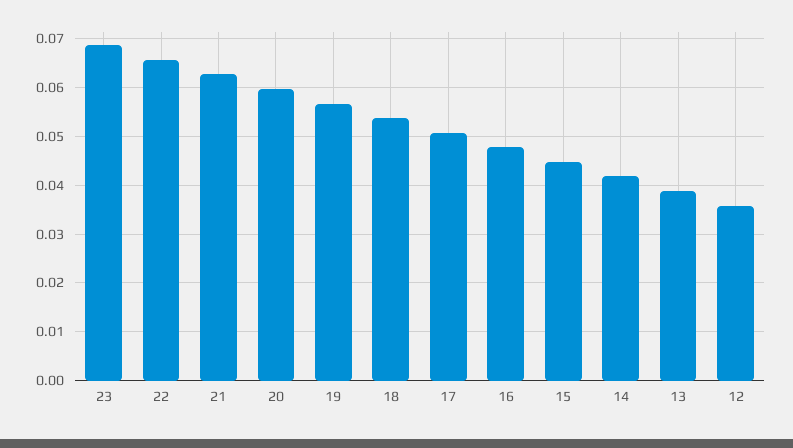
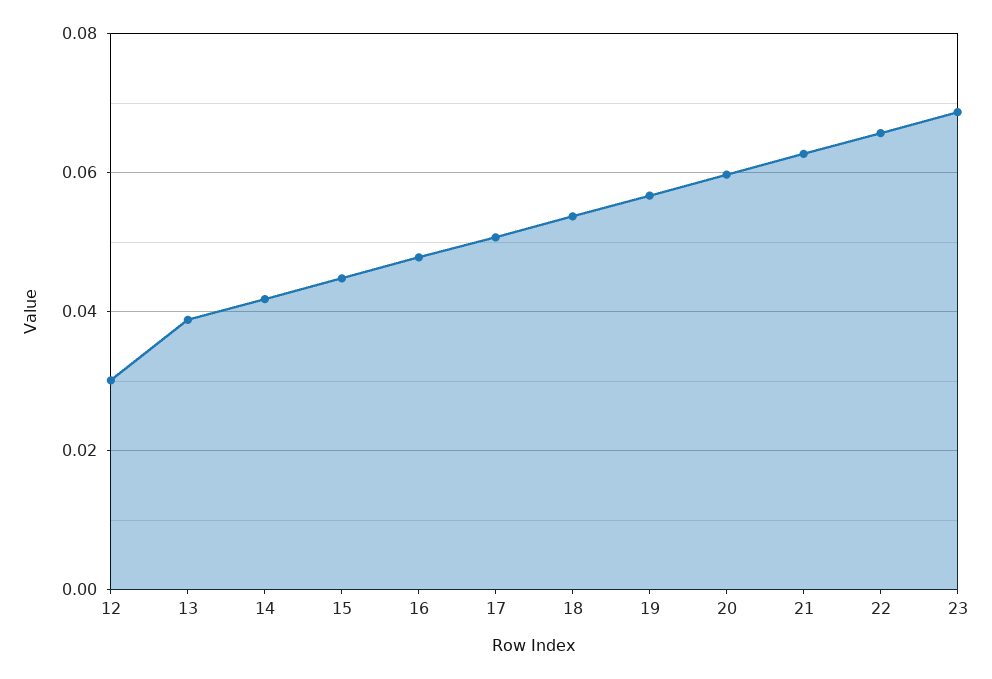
  {
    "23": 0.068,
    "22": 0.066,
    "21": 0.062,
    "20": 0.06,
    "19": 0.056,
    "18": 0.054,
    "17": 0.05,
    "16": 0.048,
    "15": 0.044,
    "14": 0.042,
    "13": 0.038,
-   "12": 0.036
+   "12": 0.03
  }

